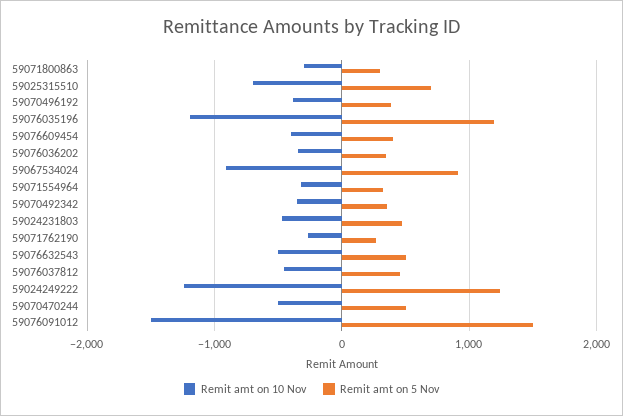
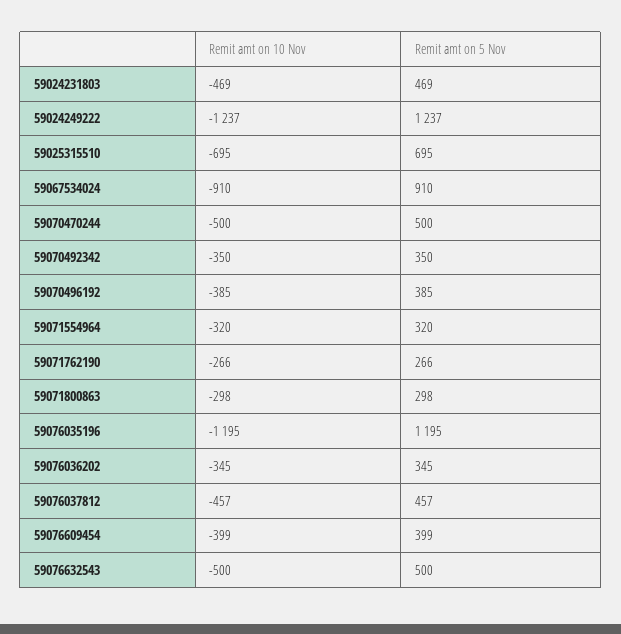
  {
    "Remit amt on 10 Nov": {
      "59071800863": -298,
      "59025315510": -695,
      "59070496192": -385,
      "59076035196": -1195,
      "59076609454": -399,
      "59076036202": -345,
      "59067534024": -910,
      "59071554964": -320,
      "59070492342": -350,
      "59024231803": -469,
      "59071762190": -266,
      "59076632543": -500,
      "59076037812": -457,
      "59024249222": -1237,
-     "59070470244": -500,
+     "59070470244": -500
-     "59076091012": -1500
    },
    "Remit amt on 5 Nov": {
      "59071800863": 298,
      "59025315510": 695,
      "59070496192": 385,
      "59076035196": 1195,
      "59076609454": 399,
      "59076036202": 345,
      "59067534024": 910,
      "59071554964": 320,
      "59070492342": 350,
      "59024231803": 469,
      "59071762190": 266,
      "59076632543": 500,
      "59076037812": 457,
      "59024249222": 1237,
-     "59070470244": 500,
+     "59070470244": 500
-     "59076091012": 1500
    }
  }

